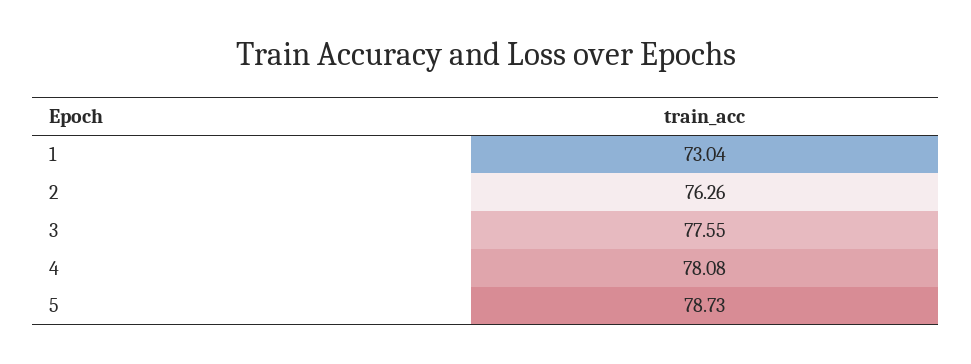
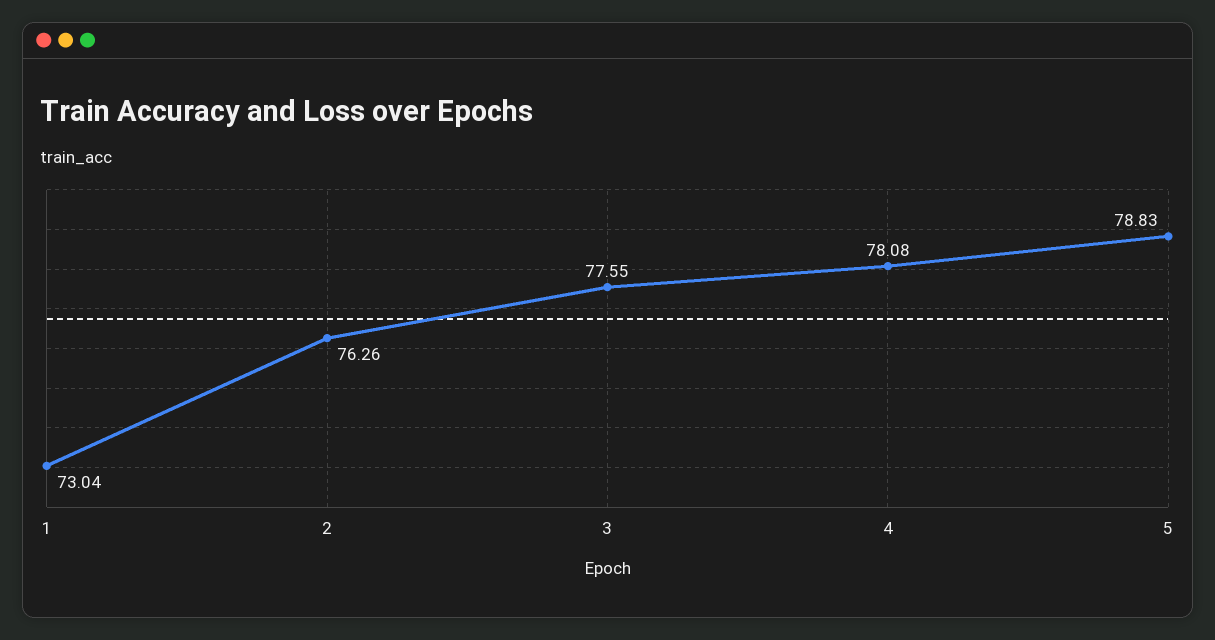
  {
    "1": 73.04,
    "2": 76.26,
    "3": 77.55,
    "4": 78.08,
-   "5": 78.73
+   "5": 78.83
  }

